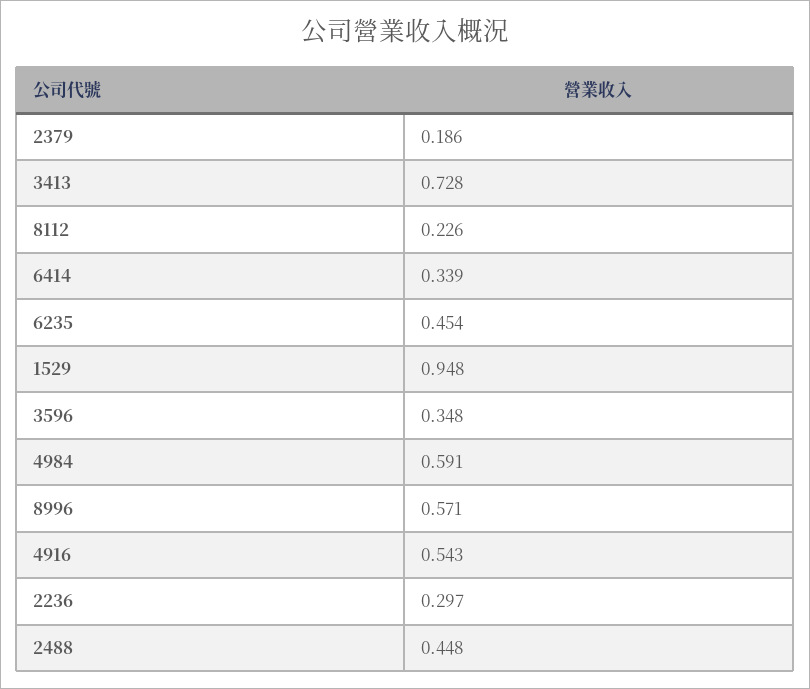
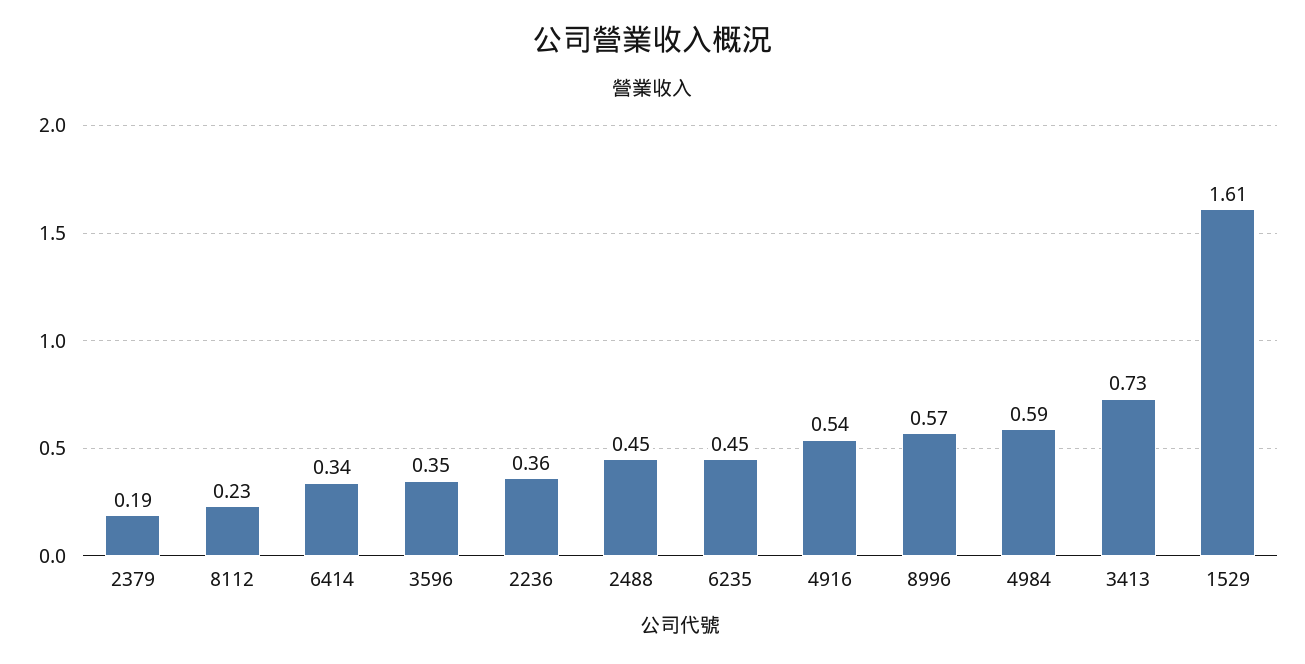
  {
    "2379": 0.186,
    "3413": 0.728,
    "8112": 0.226,
    "6414": 0.339,
    "6235": 0.454,
-   "1529": 0.948,
+   "1529": 1.61,
    "3596": 0.348,
    "4984": 0.591,
    "8996": 0.571,
    "4916": 0.543,
-   "2236": 0.297,
+   "2236": 0.36,
    "2488": 0.448
  }

